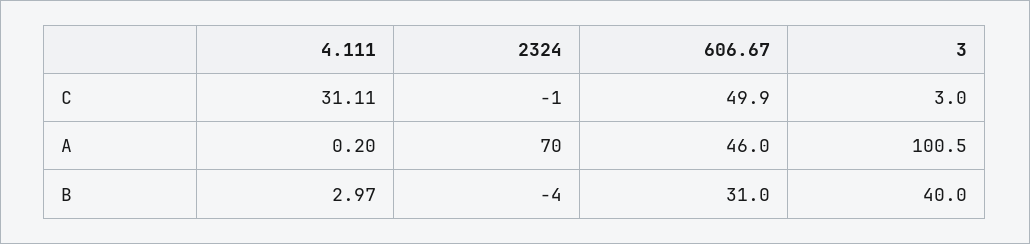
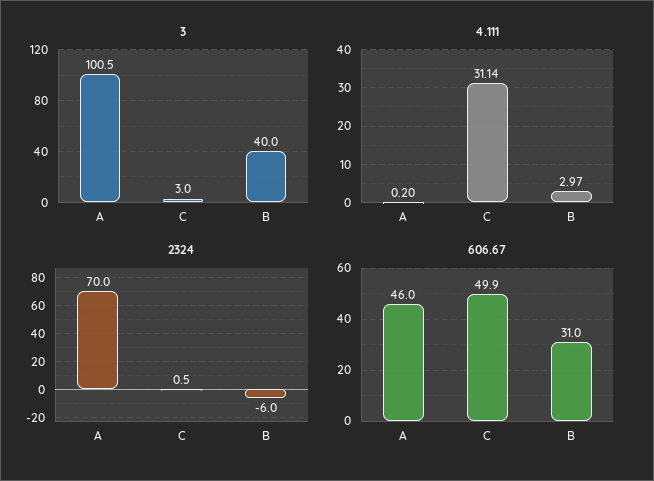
  {
    "4.111": {
-     "C": 31.11,
+     "C": 31.14,
      "A": 0.2,
      "B": 2.97
    },
    "2324": {
-     "C": -1,
+     "C": 0.5,
      "A": 70,
-     "B": -4
+     "B": -6
    },
    "606.67": {
      "C": 49.9,
      "A": 46,
      "B": 31
    },
    "3": {
      "C": 3,
      "A": 100.5,
      "B": 40
    }
  }

